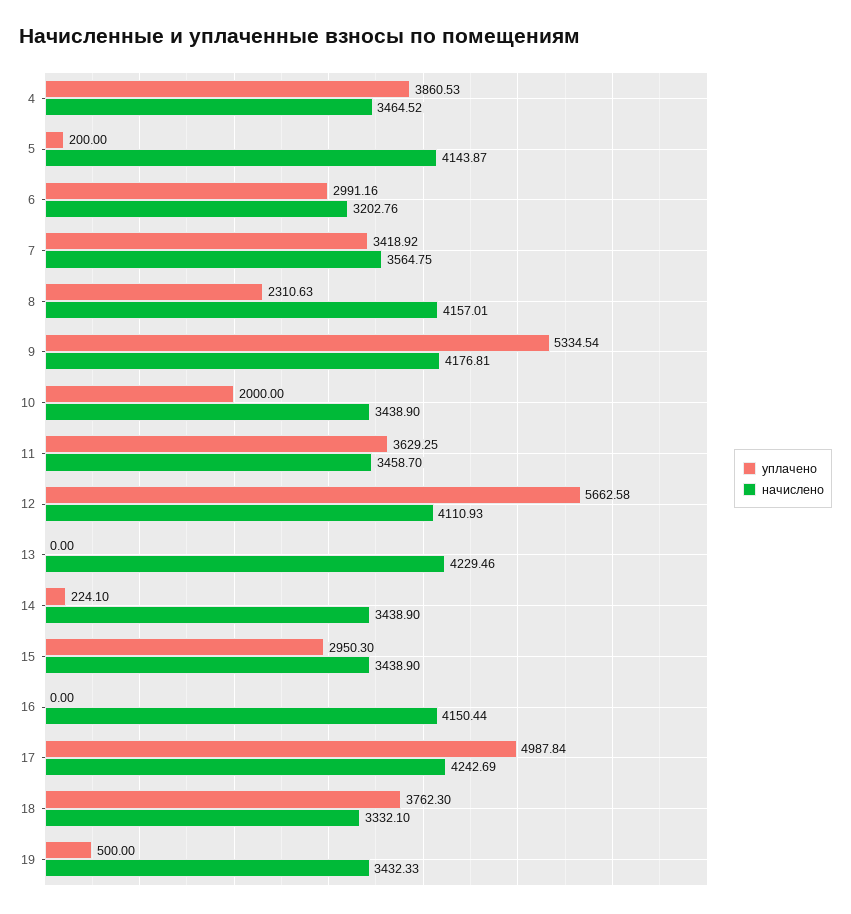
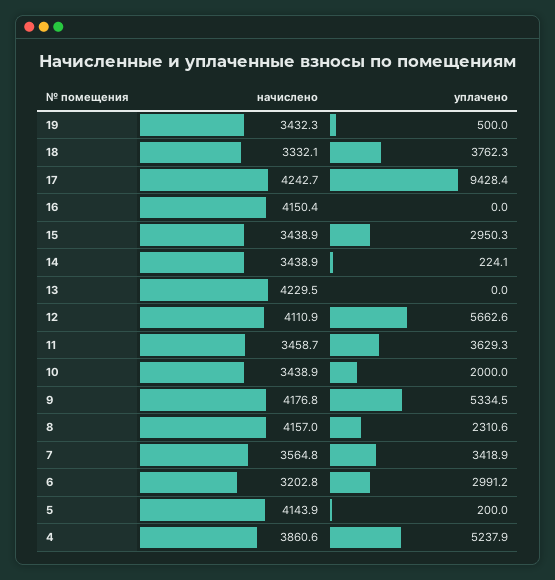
  {
    "уплачено": {
-     "4": 3860.53,
+     "4": 5237.9,
      "5": 200,
      "6": 2991.16,
      "7": 3418.92,
      "8": 2310.63,
      "9": 5334.54,
      "10": 2000,
      "11": 3629.25,
      "12": 5662.58,
      "13": 0,
      "14": 224.1,
      "15": 2950.3,
      "16": 0,
-     "17": 4987.84,
+     "17": 9428.4,
      "18": 3762.3,
      "19": 500
    },
    "начислено": {
-     "4": 3464.52,
+     "4": 3860.6,
      "5": 4143.87,
      "6": 3202.76,
      "7": 3564.75,
      "8": 4157.01,
      "9": 4176.81,
      "10": 3438.9,
      "11": 3458.7,
      "12": 4110.93,
      "13": 4229.46,
      "14": 3438.9,
      "15": 3438.9,
      "16": 4150.44,
      "17": 4242.69,
      "18": 3332.1,
      "19": 3432.33
    }
  }

